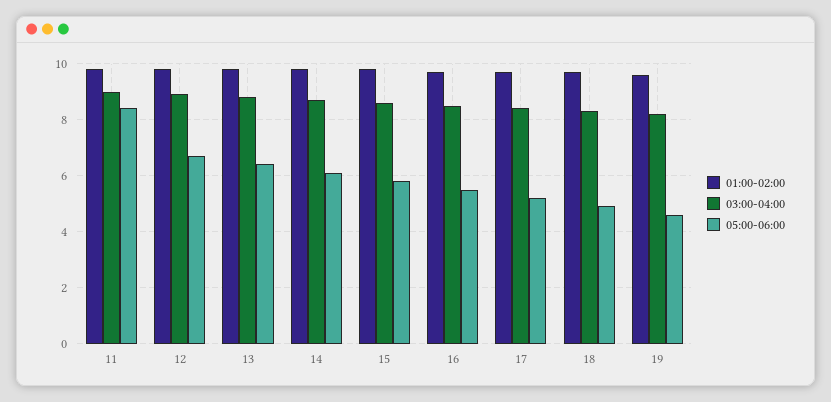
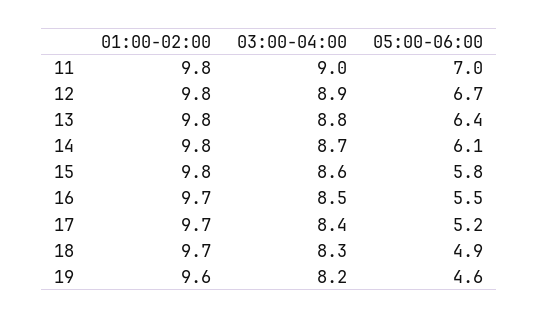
  {
    "01:00-02:00": {
      "11": 9.8,
      "12": 9.8,
      "13": 9.8,
      "14": 9.8,
      "15": 9.8,
      "16": 9.7,
      "17": 9.7,
      "18": 9.7,
      "19": 9.6
    },
    "03:00-04:00": {
      "11": 9,
      "12": 8.9,
      "13": 8.8,
      "14": 8.7,
      "15": 8.6,
      "16": 8.5,
      "17": 8.4,
      "18": 8.3,
      "19": 8.2
    },
    "05:00-06:00": {
-     "11": 8.5,
+     "11": 7,
      "12": 6.7,
      "13": 6.4,
      "14": 6.1,
      "15": 5.8,
      "16": 5.5,
      "17": 5.2,
      "18": 4.9,
      "19": 4.6
    }
  }

